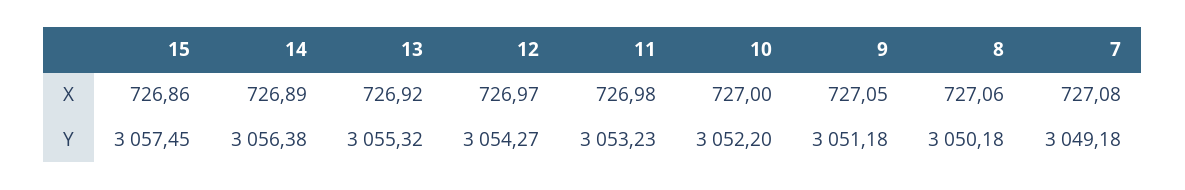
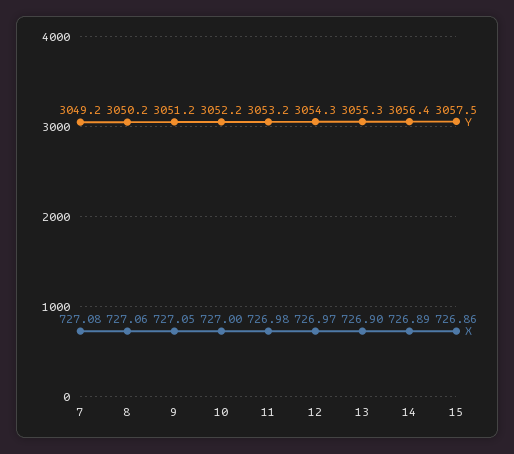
  {
    "X": {
      "15": 726.86,
      "14": 726.89,
-     "13": 726.92,
+     "13": 726.9,
      "12": 726.97,
      "11": 726.98,
      "10": 727,
      "9": 727.05,
      "8": 727.06,
      "7": 727.08
    },
    "Y": {
      "15": 3057.45,
      "14": 3056.38,
      "13": 3055.32,
      "12": 3054.27,
      "11": 3053.23,
      "10": 3052.2,
      "9": 3051.18,
      "8": 3050.18,
      "7": 3049.18
    }
  }

